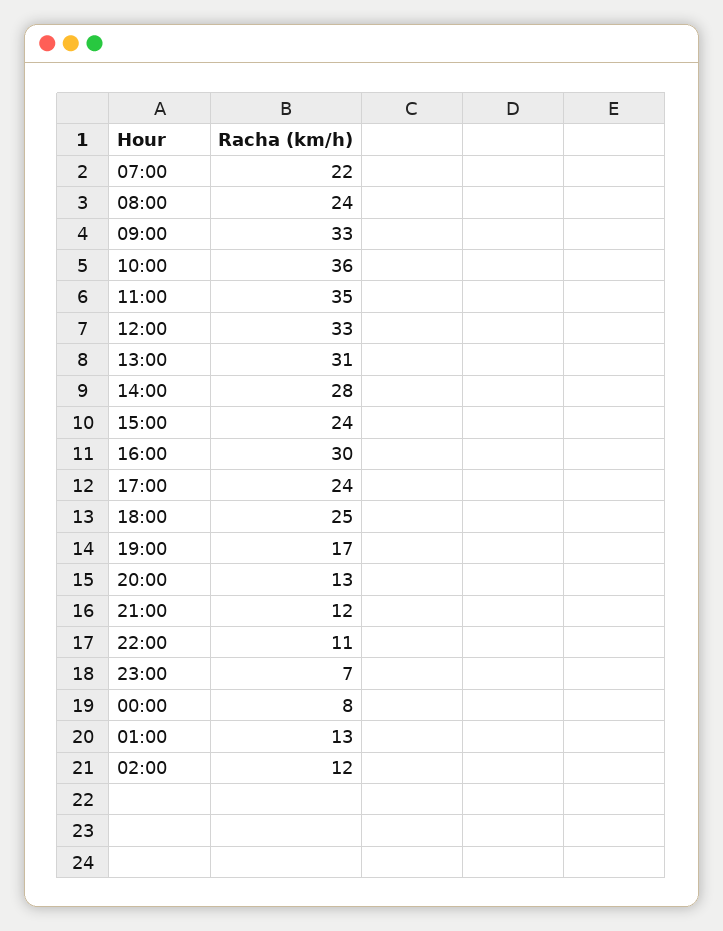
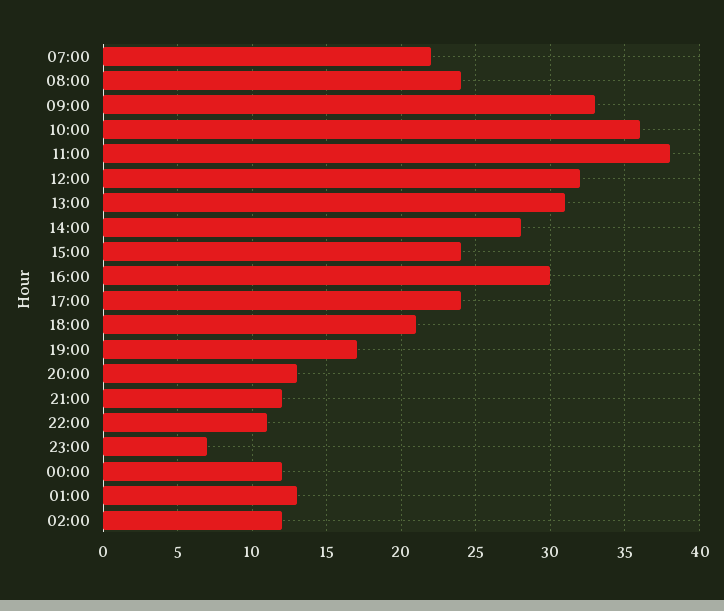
  {
    "07:00": 22,
    "08:00": 24,
    "09:00": 33,
    "10:00": 36,
-   "11:00": 35,
+   "11:00": 38,
-   "12:00": 33,
+   "12:00": 32,
    "13:00": 31,
    "14:00": 28,
    "15:00": 24,
    "16:00": 30,
    "17:00": 24,
-   "18:00": 25,
+   "18:00": 21,
    "19:00": 17,
    "20:00": 13,
    "21:00": 12,
    "22:00": 11,
    "23:00": 7,
-   "00:00": 8,
+   "00:00": 12,
    "01:00": 13,
    "02:00": 12
  }

